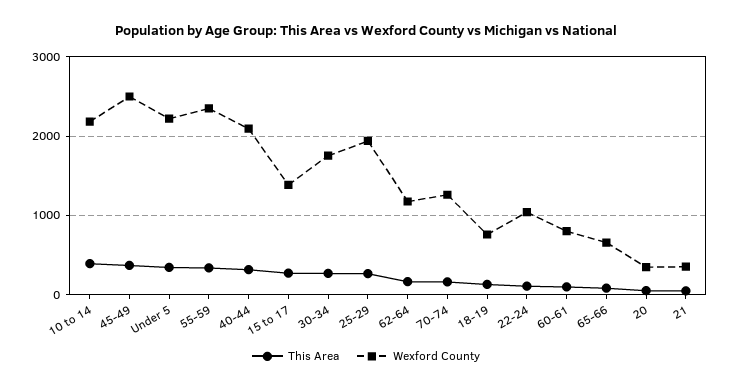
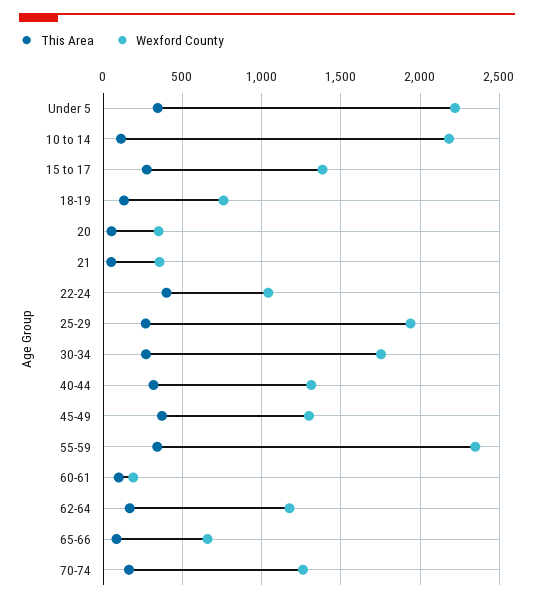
  {
    "This Area": {
-     "10 to 14": 400,
+     "10 to 14": 100,
      "45-49": 350,
      "Under 5": 350,
      "55-59": 350,
      "40-44": 300,
      "15 to 17": 300,
      "30-34": 250,
      "25-29": 250,
      "62-64": 150,
      "70-74": 150,
      "18-19": 150,
-     "22-24": 100,
+     "22-24": 400,
      "60-61": 100,
      "65-66": 100,
      "20": 50,
      "21": 50
    },
    "Wexford County": {
      "10 to 14": 2200,
-     "45-49": 2500,
+     "45-49": 1300,
      "Under 5": 2200,
      "55-59": 2350,
-     "40-44": 2100,
+     "40-44": 1300,
      "15 to 17": 1400,
      "30-34": 1750,
      "25-29": 1950,
      "62-64": 1200,
      "70-74": 1250,
      "18-19": 750,
      "22-24": 1050,
-     "60-61": 800,
+     "60-61": 200,
      "65-66": 650,
      "20": 350,
      "21": 350
    }
  }

